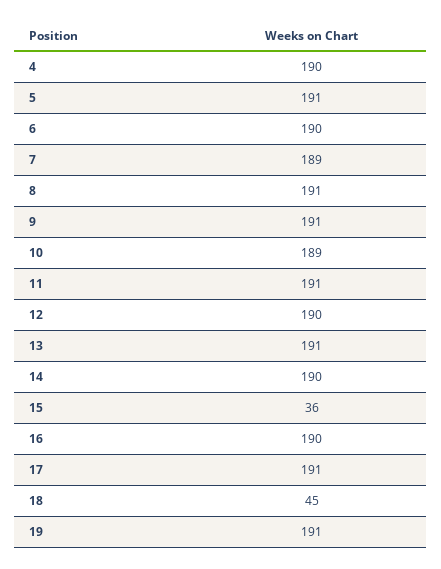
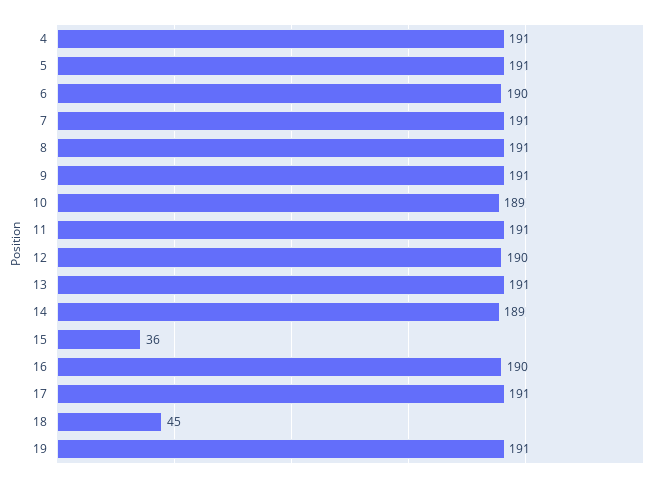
  {
-   "4": 190,
+   "4": 191,
    "5": 191,
    "6": 190,
-   "7": 189,
+   "7": 191,
    "8": 191,
    "9": 191,
    "10": 189,
    "11": 191,
    "12": 190,
    "13": 191,
-   "14": 190,
+   "14": 189,
    "15": 36,
    "16": 190,
    "17": 191,
    "18": 45,
    "19": 191
  }

